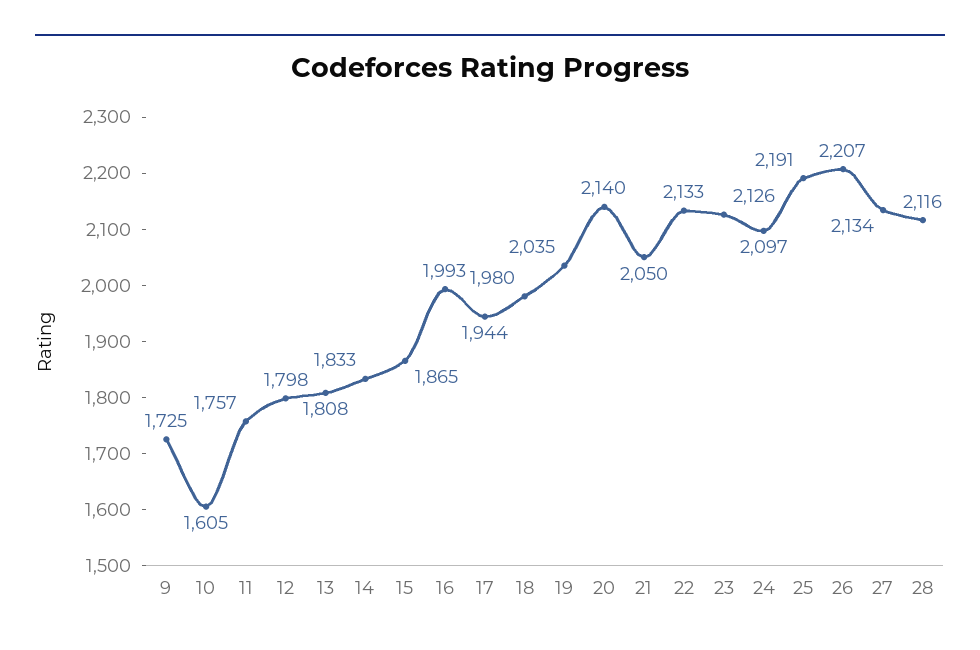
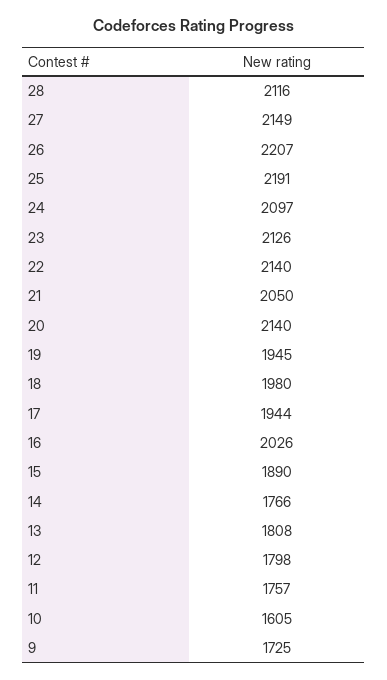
  {
    "9": 1725,
    "10": 1605,
    "11": 1757,
    "12": 1798,
    "13": 1808,
-   "14": 1833,
+   "14": 1766,
-   "15": 1865,
+   "15": 1890,
-   "16": 1993,
+   "16": 2026,
    "17": 1944,
    "18": 1980,
-   "19": 2035,
+   "19": 1945,
    "20": 2140,
    "21": 2050,
-   "22": 2133,
+   "22": 2140,
    "23": 2126,
    "24": 2097,
    "25": 2191,
    "26": 2207,
-   "27": 2134,
+   "27": 2149,
    "28": 2116
  }

